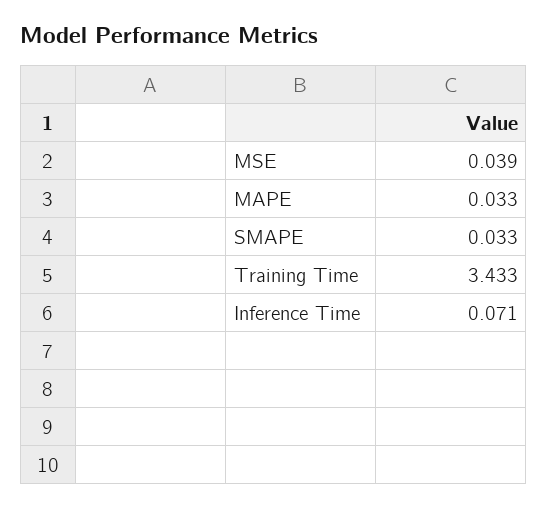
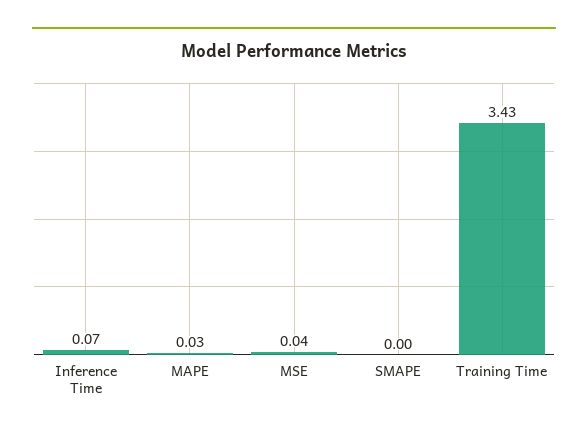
  {
    "MSE": 0.039,
    "MAPE": 0.033,
-   "SMAPE": 0.033,
+   "SMAPE": 0,
    "Training Time": 3.433,
    "Inference Time": 0.071
  }

